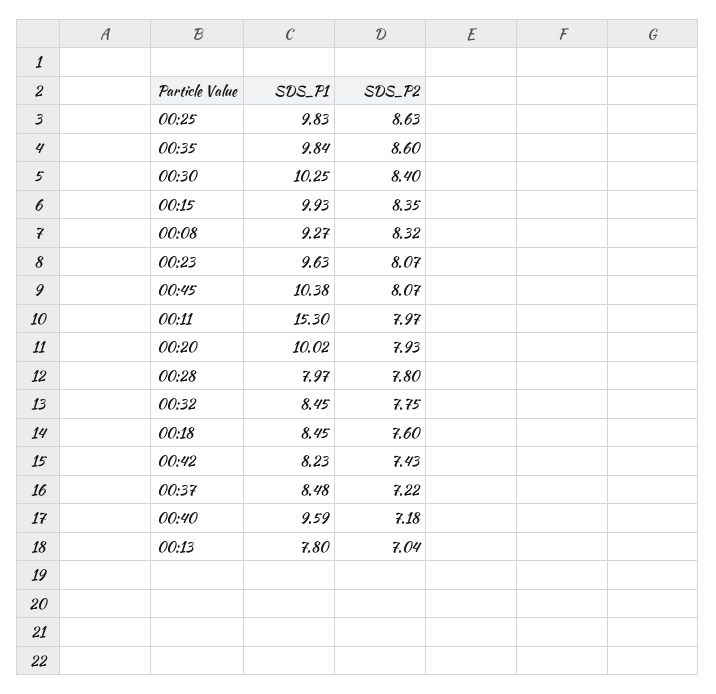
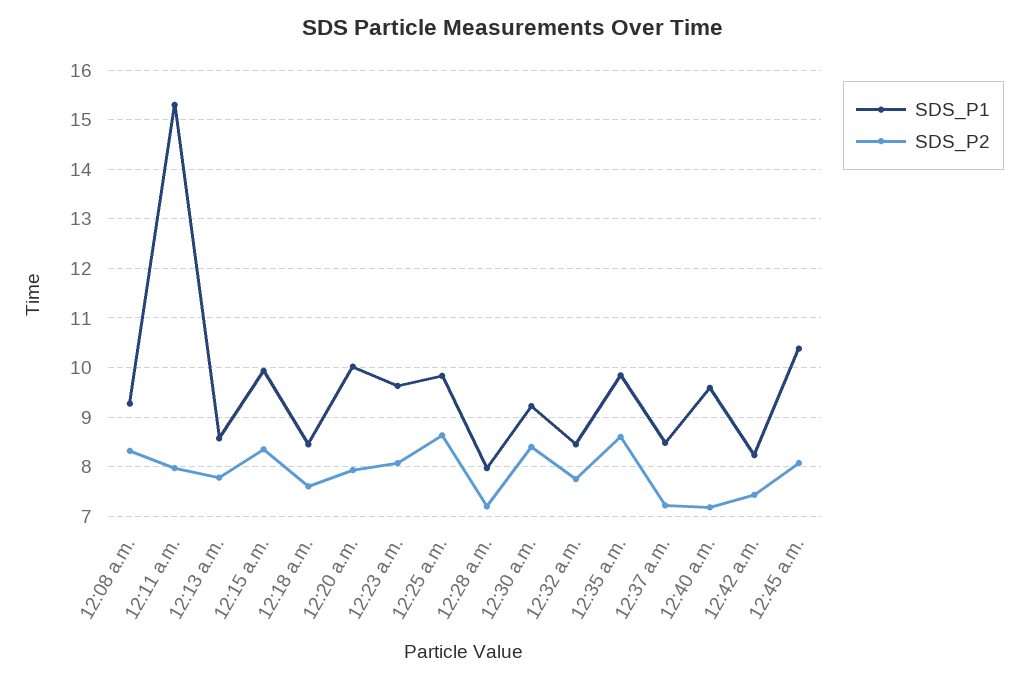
  {
    "SDS_P1": {
      "00:25": 9.83,
      "00:35": 9.84,
-     "00:30": 10.25,
+     "00:30": 9.2,
      "00:15": 9.93,
      "00:08": 9.27,
      "00:23": 9.63,
      "00:45": 10.38,
      "00:11": 15.3,
      "00:20": 10.02,
      "00:28": 7.97,
      "00:32": 8.45,
      "00:18": 8.45,
      "00:42": 8.23,
      "00:37": 8.48,
      "00:40": 9.59,
-     "00:13": 7.8
+     "00:13": 8.6
    },
    "SDS_P2": {
      "00:25": 8.63,
      "00:35": 8.6,
      "00:30": 8.4,
      "00:15": 8.35,
      "00:08": 8.32,
      "00:23": 8.07,
      "00:45": 8.07,
      "00:11": 7.97,
      "00:20": 7.93,
-     "00:28": 7.8,
+     "00:28": 7.2,
      "00:32": 7.75,
      "00:18": 7.6,
      "00:42": 7.43,
      "00:37": 7.22,
      "00:40": 7.18,
-     "00:13": 7.04
+     "00:13": 7.8
    }
  }

